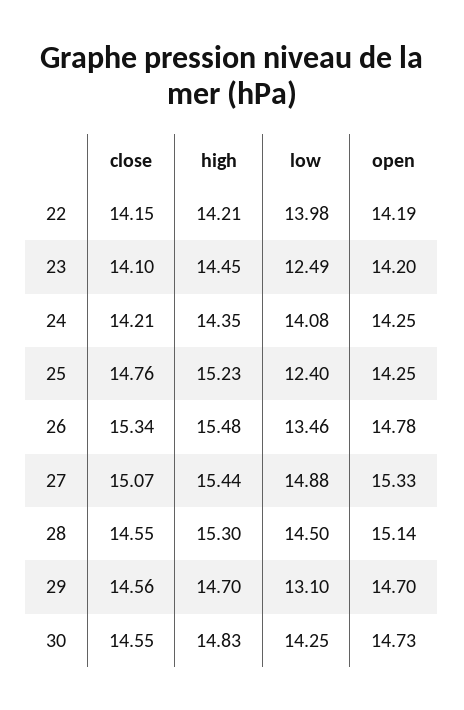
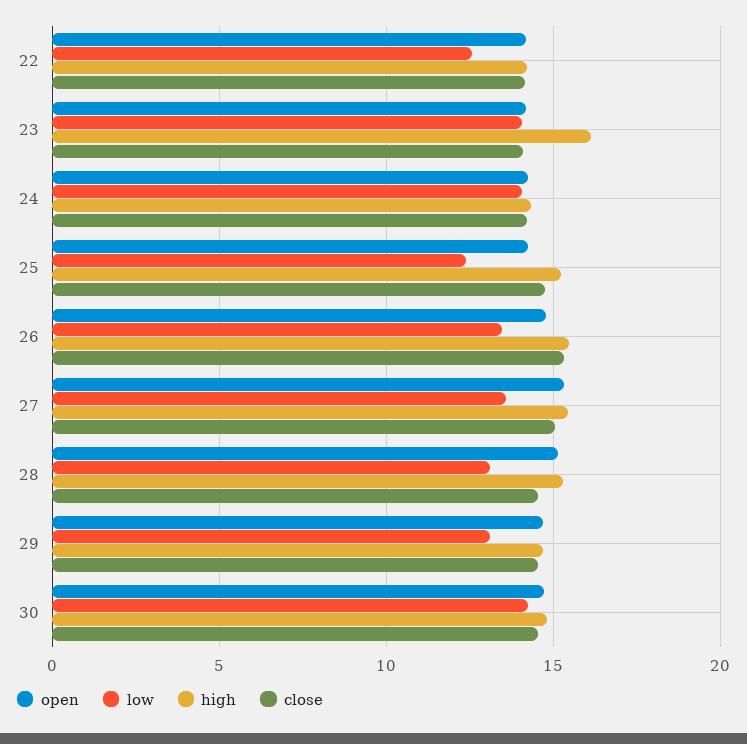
  {
    "close": {
      "22": 14.15,
      "23": 14.1,
      "24": 14.21,
      "25": 14.76,
      "26": 15.34,
      "27": 15.07,
      "28": 14.55,
      "29": 14.56,
      "30": 14.55
    },
    "high": {
      "22": 14.21,
-     "23": 14.45,
+     "23": 16,
      "24": 14.35,
      "25": 15.23,
      "26": 15.48,
      "27": 15.44,
      "28": 15.3,
      "29": 14.7,
      "30": 14.83
    },
    "low": {
-     "22": 13.98,
+     "22": 12.5,
-     "23": 12.49,
+     "23": 14,
      "24": 14.08,
      "25": 12.4,
      "26": 13.46,
-     "27": 14.88,
+     "27": 13.5,
-     "28": 14.5,
+     "28": 13,
      "29": 13.1,
      "30": 14.25
    },
    "open": {
      "22": 14.19,
      "23": 14.2,
      "24": 14.25,
      "25": 14.25,
      "26": 14.78,
      "27": 15.33,
      "28": 15.14,
      "29": 14.7,
      "30": 14.73
    }
  }

